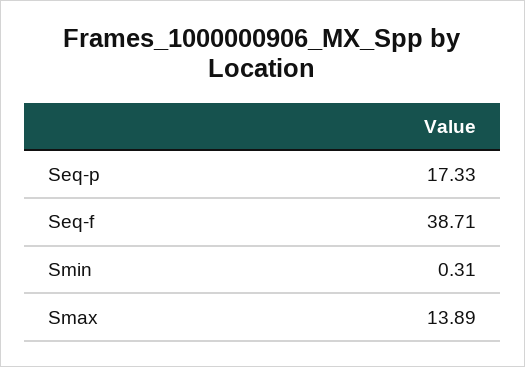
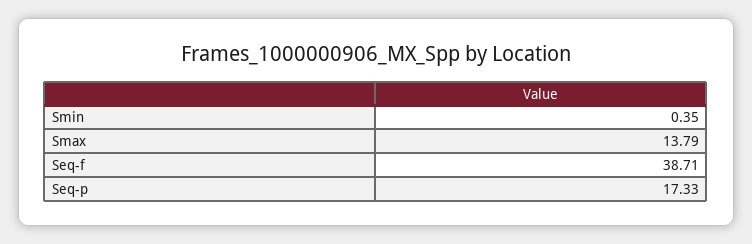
  {
    "Seq-p": 17.33,
    "Seq-f": 38.71,
-   "Smin": 0.31,
+   "Smin": 0.35,
-   "Smax": 13.89
+   "Smax": 13.79
  }

